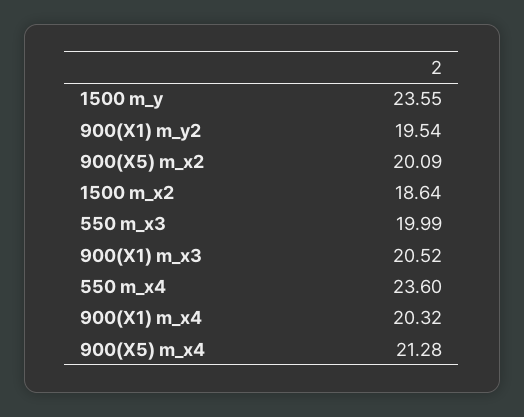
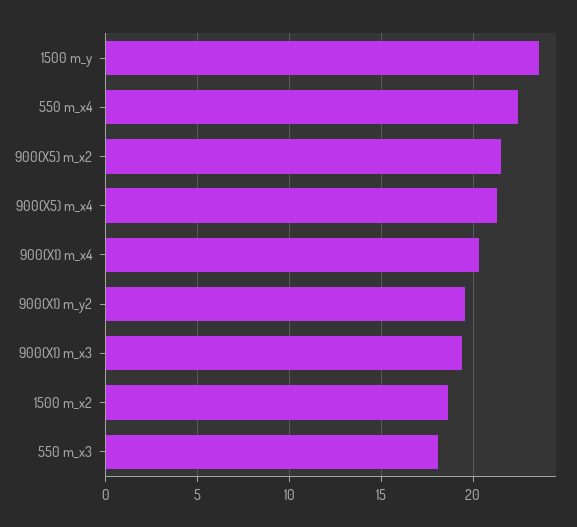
  {
    "1500 m_y": 23.55,
    "900(X1) m_y2": 19.54,
-   "900(X5) m_x2": 20.09,
+   "900(X5) m_x2": 21.5,
    "1500 m_x2": 18.64,
-   "550 m_x3": 19.99,
+   "550 m_x3": 18,
-   "900(X1) m_x3": 20.52,
+   "900(X1) m_x3": 19.5,
-   "550 m_x4": 23.6,
+   "550 m_x4": 22.5,
    "900(X1) m_x4": 20.32,
    "900(X5) m_x4": 21.28
  }

